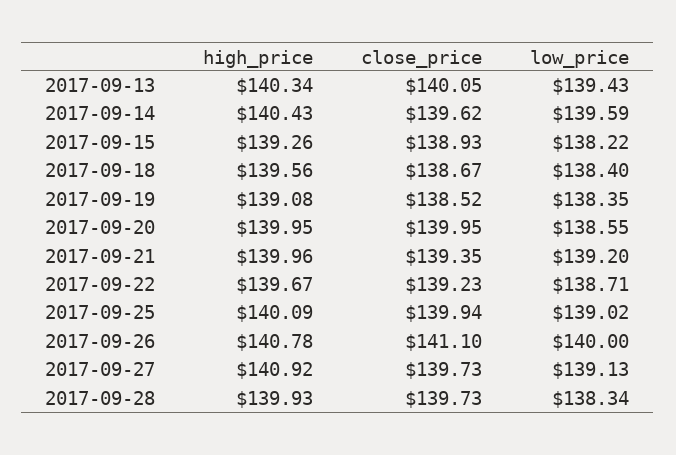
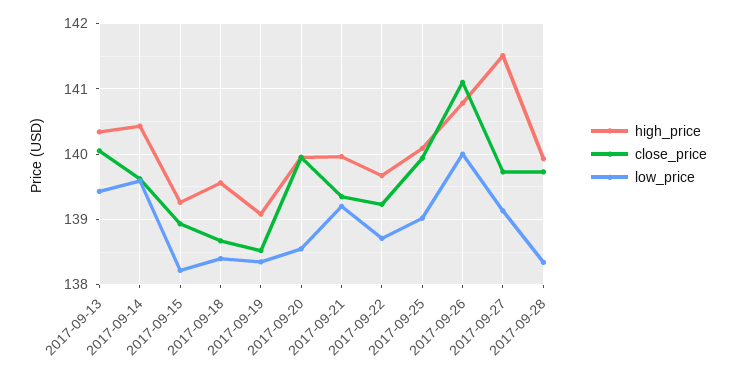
  {
    "high_price": {
      "2017-09-13": 140.34,
      "2017-09-14": 140.43,
      "2017-09-15": 139.26,
      "2017-09-18": 139.56,
      "2017-09-19": 139.08,
      "2017-09-20": 139.95,
      "2017-09-21": 139.96,
      "2017-09-22": 139.67,
      "2017-09-25": 140.09,
      "2017-09-26": 140.78,
-     "2017-09-27": 140.92,
+     "2017-09-27": 141.5,
      "2017-09-28": 139.93
    },
    "close_price": {
      "2017-09-13": 140.05,
      "2017-09-14": 139.62,
      "2017-09-15": 138.93,
      "2017-09-18": 138.67,
      "2017-09-19": 138.52,
      "2017-09-20": 139.95,
      "2017-09-21": 139.35,
      "2017-09-22": 139.23,
      "2017-09-25": 139.94,
      "2017-09-26": 141.1,
      "2017-09-27": 139.73,
      "2017-09-28": 139.73
    },
    "low_price": {
      "2017-09-13": 139.43,
      "2017-09-14": 139.59,
      "2017-09-15": 138.22,
      "2017-09-18": 138.4,
      "2017-09-19": 138.35,
      "2017-09-20": 138.55,
      "2017-09-21": 139.2,
      "2017-09-22": 138.71,
      "2017-09-25": 139.02,
      "2017-09-26": 140,
      "2017-09-27": 139.13,
      "2017-09-28": 138.34
    }
  }

